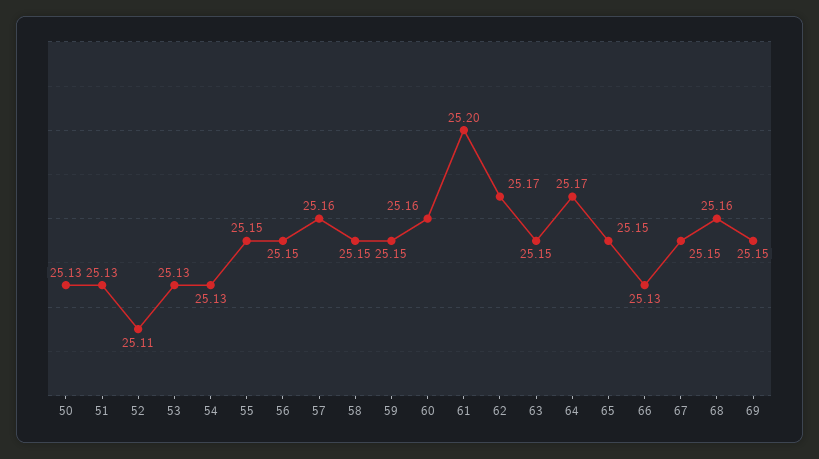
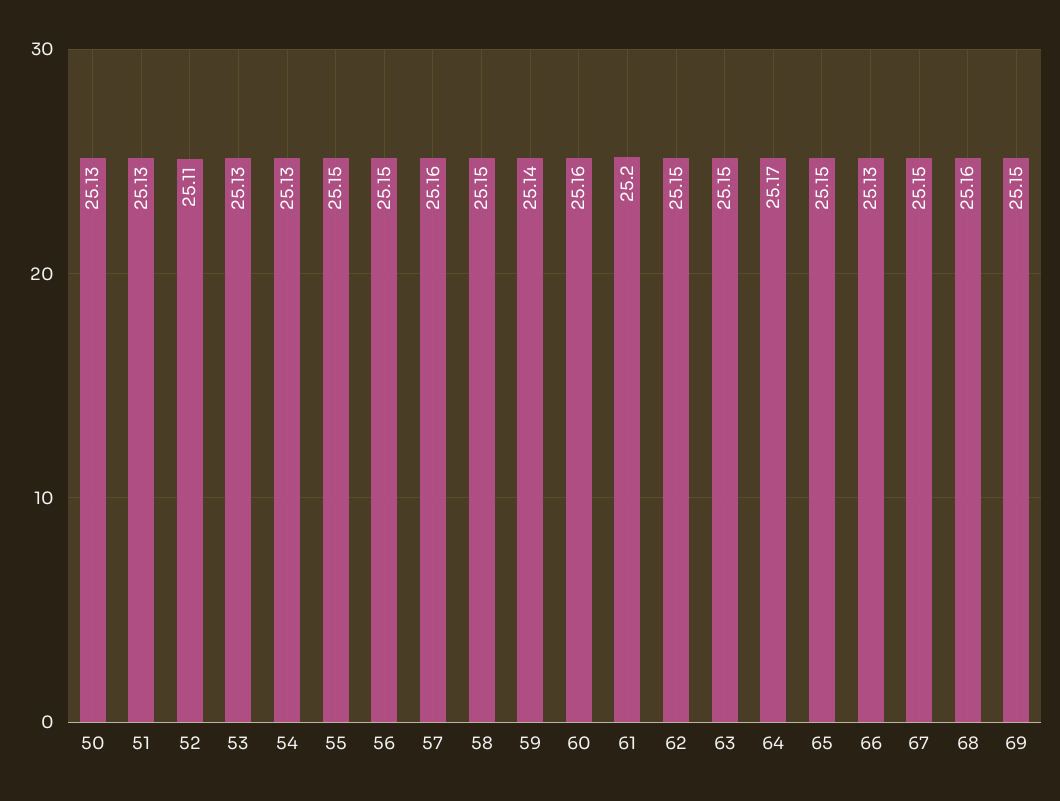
  {
    "50": 25.13,
    "51": 25.13,
    "52": 25.11,
    "53": 25.13,
    "54": 25.13,
    "55": 25.15,
    "56": 25.15,
    "57": 25.16,
    "58": 25.15,
-   "59": 25.15,
+   "59": 25.14,
    "60": 25.16,
    "61": 25.2,
-   "62": 25.17,
+   "62": 25.15,
    "63": 25.15,
    "64": 25.17,
    "65": 25.15,
    "66": 25.13,
    "67": 25.15,
    "68": 25.16,
    "69": 25.15
  }

